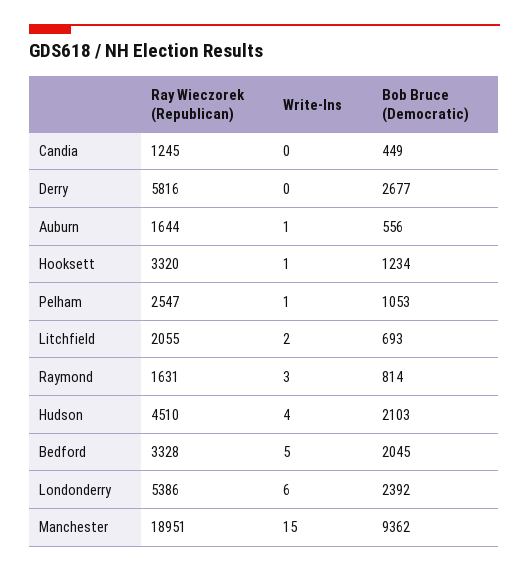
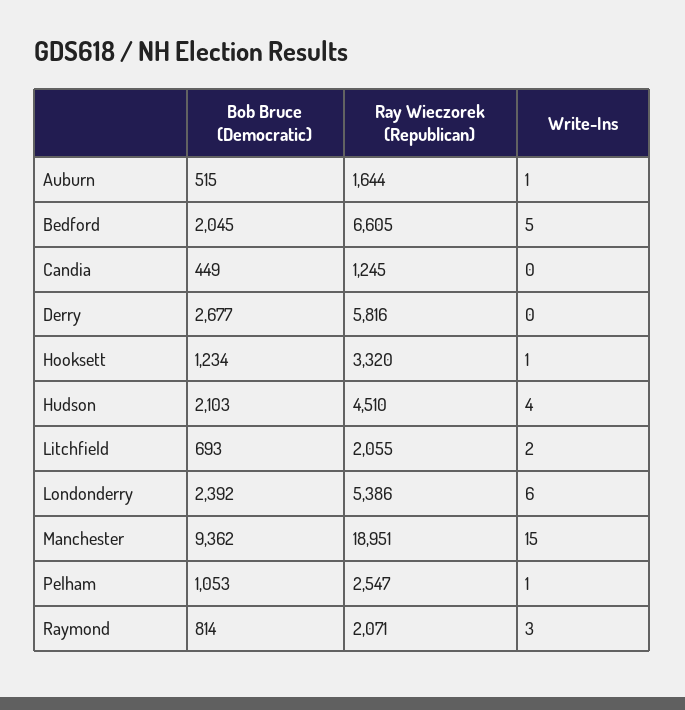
  {
    "Ray Wieczorek (Republican)": {
      "Candia": 1245,
      "Derry": 5816,
      "Auburn": 1644,
      "Hooksett": 3320,
      "Pelham": 2547,
      "Litchfield": 2055,
-     "Raymond": 1631,
+     "Raymond": 2071,
      "Hudson": 4510,
-     "Bedford": 3328,
+     "Bedford": 6605,
      "Londonderry": 5386,
      "Manchester": 18951
    },
    "Write-Ins": {
      "Candia": 0,
      "Derry": 0,
      "Auburn": 1,
      "Hooksett": 1,
      "Pelham": 1,
      "Litchfield": 2,
      "Raymond": 3,
      "Hudson": 4,
      "Bedford": 5,
      "Londonderry": 6,
      "Manchester": 15
    },
    "Bob Bruce (Democratic)": {
      "Candia": 449,
      "Derry": 2677,
-     "Auburn": 556,
+     "Auburn": 515,
      "Hooksett": 1234,
      "Pelham": 1053,
      "Litchfield": 693,
      "Raymond": 814,
      "Hudson": 2103,
      "Bedford": 2045,
      "Londonderry": 2392,
      "Manchester": 9362
    }
  }

